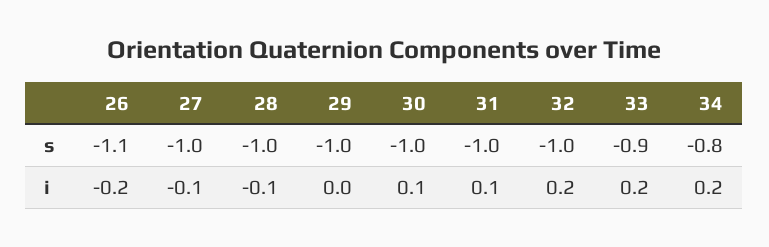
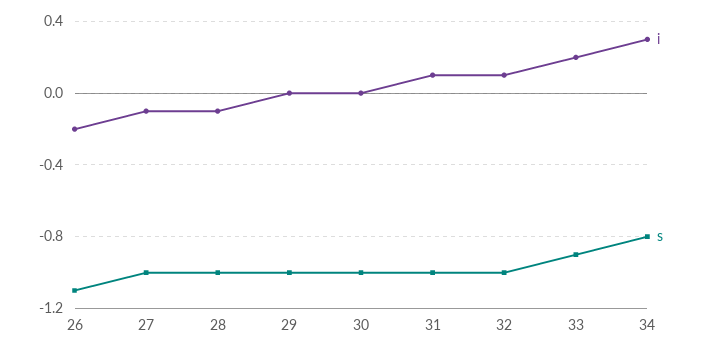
  {
    "s": {
      "26": -1.1,
      "27": -1,
      "28": -1,
      "29": -1,
      "30": -1,
      "31": -1,
      "32": -1,
      "33": -0.9,
      "34": -0.8
    },
    "i": {
      "26": -0.2,
      "27": -0.1,
      "28": -0.1,
      "29": 0,
-     "30": 0.1,
+     "30": 0,
      "31": 0.1,
-     "32": 0.2,
+     "32": 0.1,
      "33": 0.2,
-     "34": 0.2
+     "34": 0.3
    }
  }

